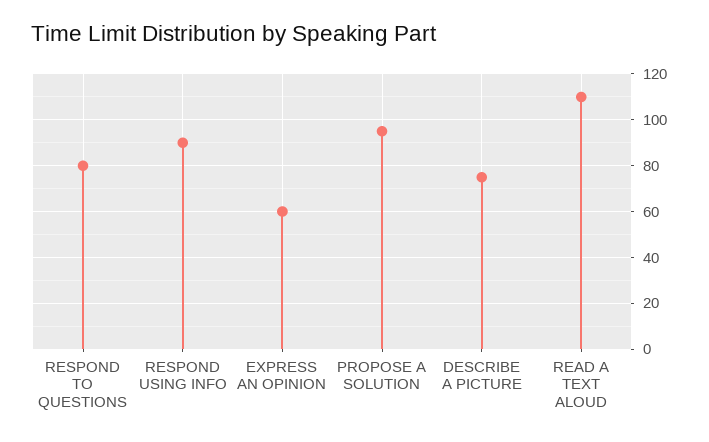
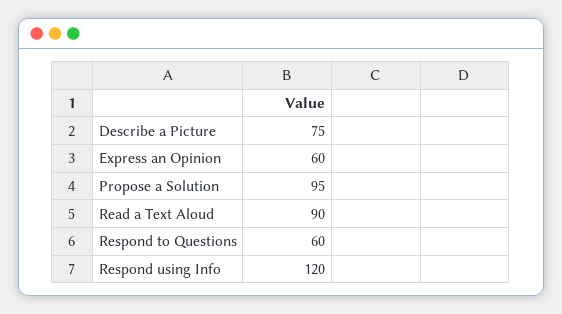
  {
-   "RESPOND TO QUESTIONS": 80,
+   "RESPOND TO QUESTIONS": 60,
-   "RESPOND USING INFO": 90,
+   "RESPOND USING INFO": 120,
    "EXPRESS AN OPINION": 60,
    "PROPOSE A SOLUTION": 95,
    "DESCRIBE A PICTURE": 75,
-   "READ A TEXT ALOUD": 110
+   "READ A TEXT ALOUD": 90
  }

